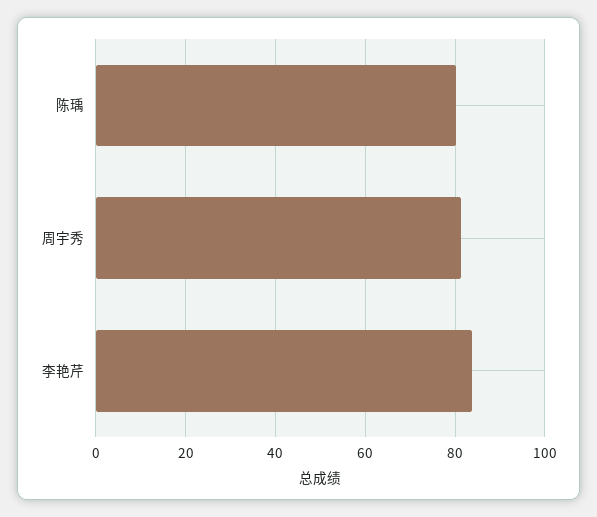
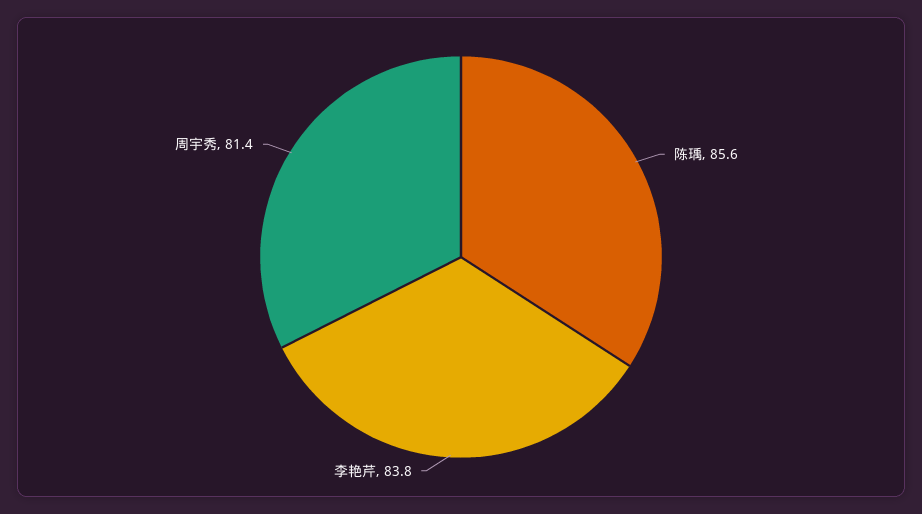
  {
-   "陈瑀": 80,
+   "陈瑀": 85.6,
    "周宇秀": 81.4,
    "李艳芹": 83.8
  }

